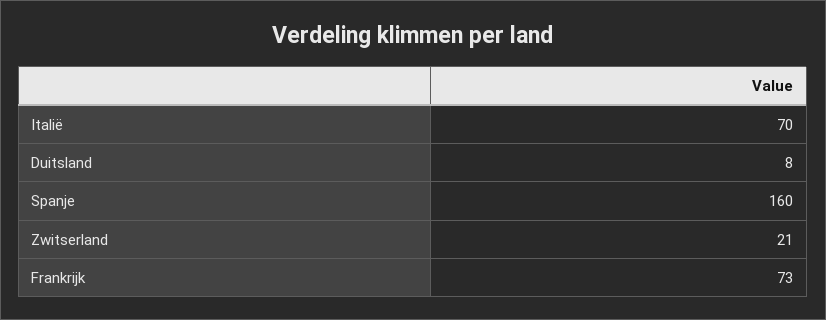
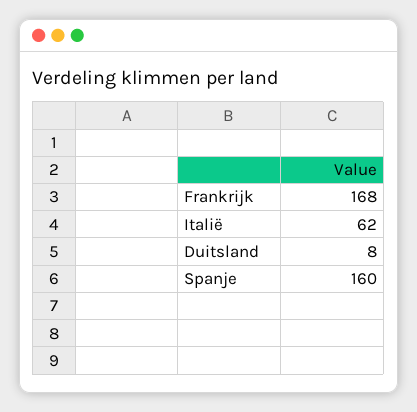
  {
-   "Italië": 70,
+   "Italië": 62,
    "Duitsland": 8,
    "Spanje": 160,
-   "Zwitserland": 21,
-   "Frankrijk": 73
+   "Frankrijk": 168
  }

